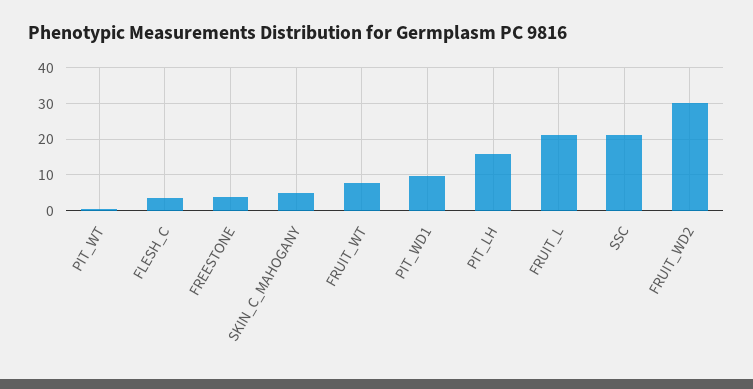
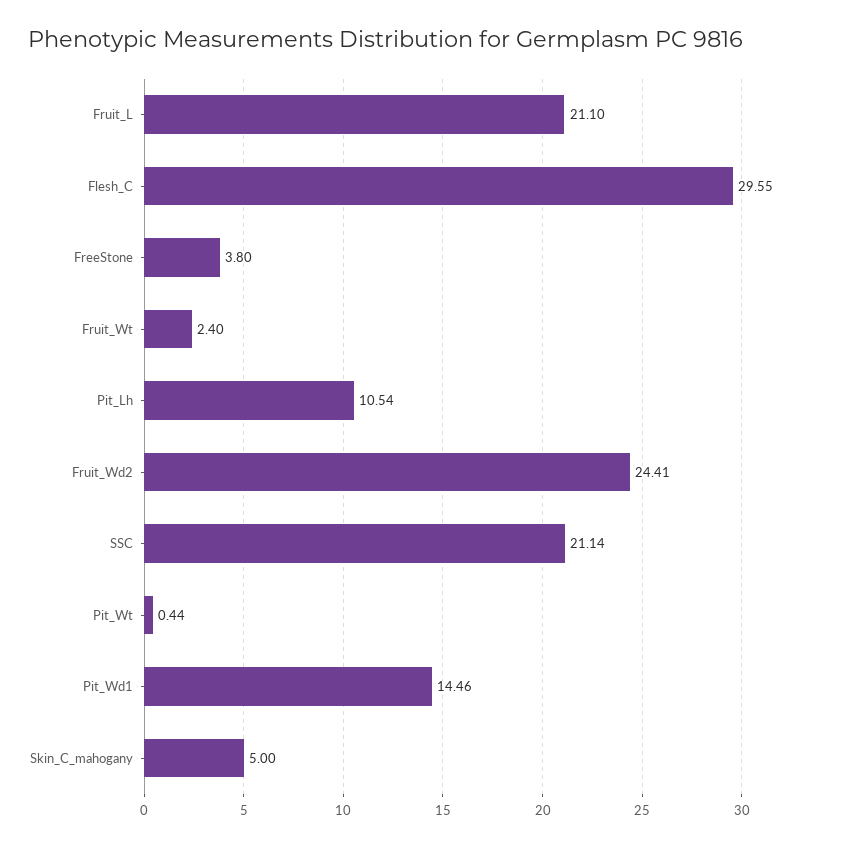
  {
    "PIT_WT": 0.44,
-   "FLESH_C": 4,
+   "FLESH_C": 29.55,
    "FREESTONE": 3.8,
    "SKIN_C_MAHOGANY": 5,
-   "FRUIT_WT": 8,
+   "FRUIT_WT": 2.4,
-   "PIT_WD1": 10,
+   "PIT_WD1": 14.46,
-   "PIT_LH": 16,
+   "PIT_LH": 10.54,
    "FRUIT_L": 21.1,
    "SSC": 21.14,
-   "FRUIT_WD2": 30
+   "FRUIT_WD2": 24.41
  }

